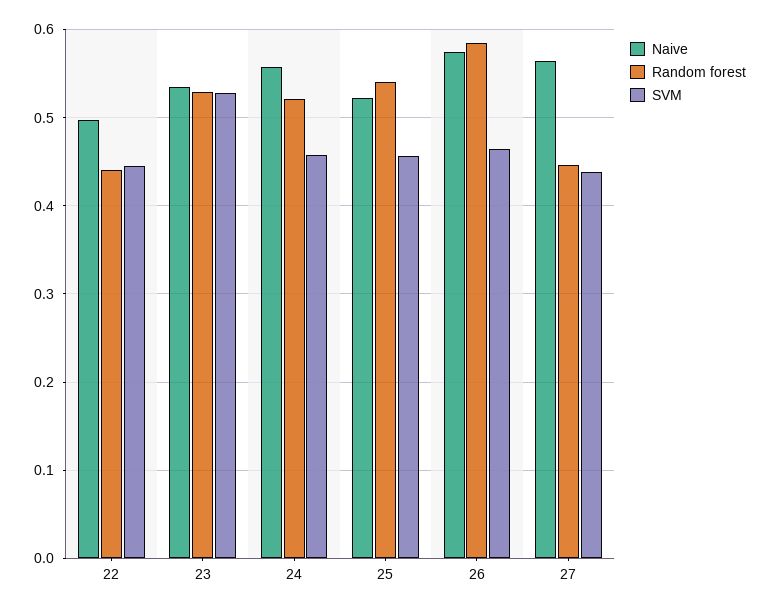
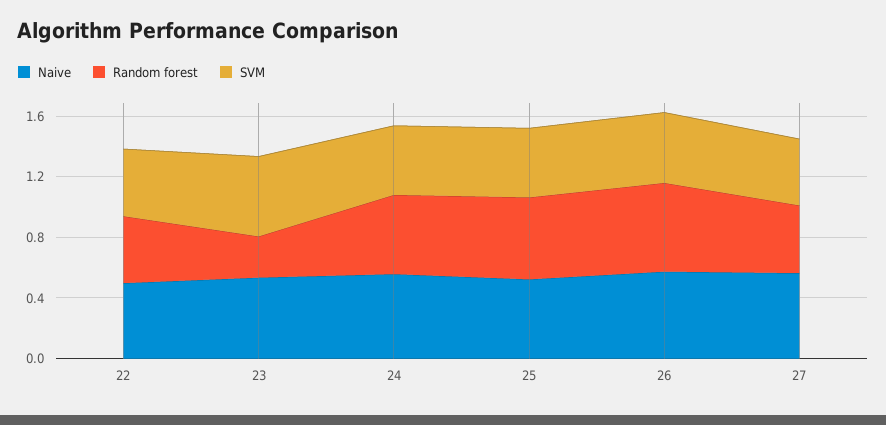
  {
    "Naive": {
      "22": 0.5,
      "23": 0.53,
      "24": 0.56,
      "25": 0.52,
      "26": 0.57,
      "27": 0.56
    },
    "Random forest": {
      "22": 0.44,
-     "23": 0.53,
+     "23": 0.3,
      "24": 0.52,
      "25": 0.54,
      "26": 0.59,
      "27": 0.45
    },
    "SVM": {
      "22": 0.44,
      "23": 0.53,
      "24": 0.46,
      "25": 0.46,
      "26": 0.46,
      "27": 0.44
    }
  }

